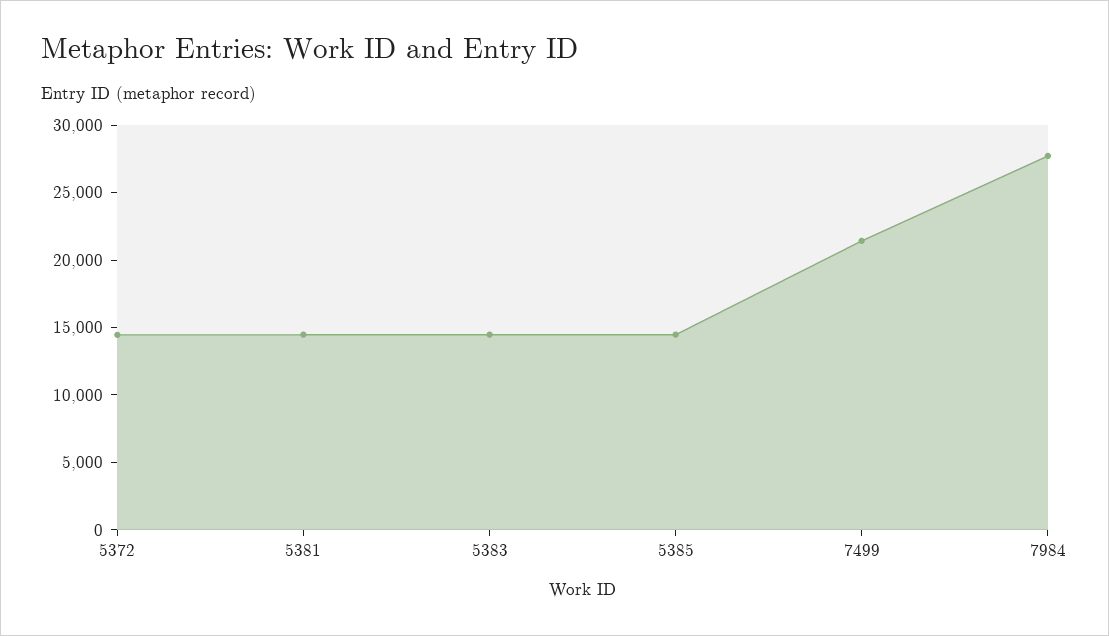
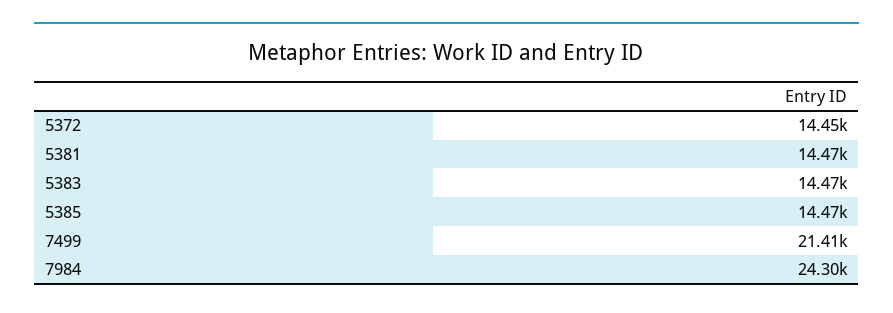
  {
    "5372": 14450,
    "5381": 14470,
    "5383": 14470,
    "5385": 14470,
    "7499": 21410,
-   "7984": 28000
+   "7984": 24300
  }

